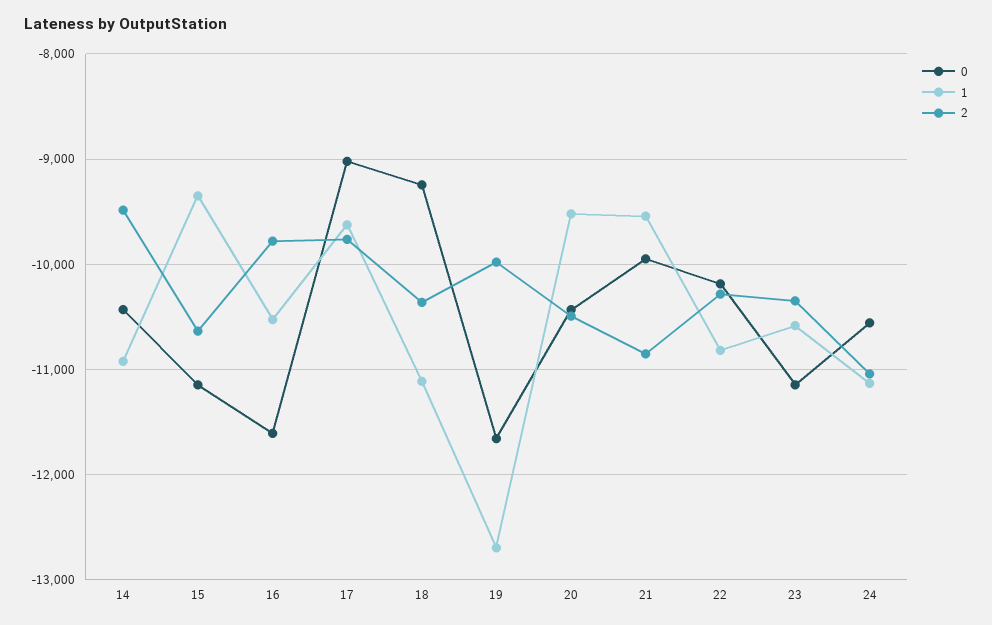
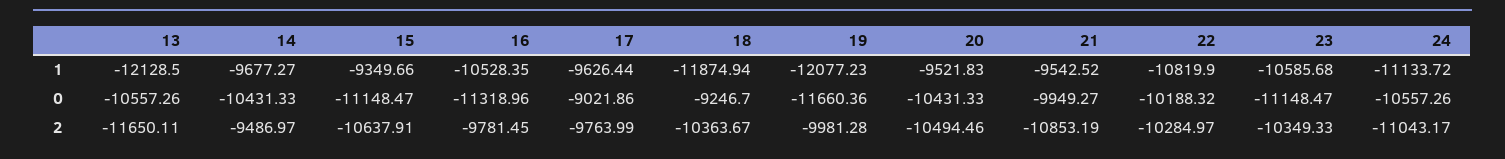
  {
    "0": {
      "14": -10431.33,
      "15": -11148.47,
-     "16": -11600,
+     "16": -11318.96,
      "17": -9021.86,
      "18": -9246.7,
      "19": -11660.36,
      "20": -10431.33,
      "21": -9949.27,
      "22": -10188.32,
      "23": -11148.47,
-     "24": -10557.26
+     "24": -10557.26,
+     "13": -10557.26
    },
    "1": {
-     "14": -10900,
+     "14": -9677.27,
      "15": -9349.66,
      "16": -10528.35,
      "17": -9626.44,
-     "18": -11100,
+     "18": -11874.94,
-     "19": -12700,
+     "19": -12077.23,
      "20": -9521.83,
      "21": -9542.52,
      "22": -10819.9,
      "23": -10585.68,
-     "24": -11133.72
+     "24": -11133.72,
+     "13": -12128.5
    },
    "2": {
      "14": -9486.97,
      "15": -10637.91,
      "16": -9781.45,
      "17": -9763.99,
      "18": -10363.67,
      "19": -9981.28,
      "20": -10494.46,
      "21": -10853.19,
      "22": -10284.97,
      "23": -10349.33,
-     "24": -11043.17
+     "24": -11043.17,
+     "13": -11650.11
    }
  }

